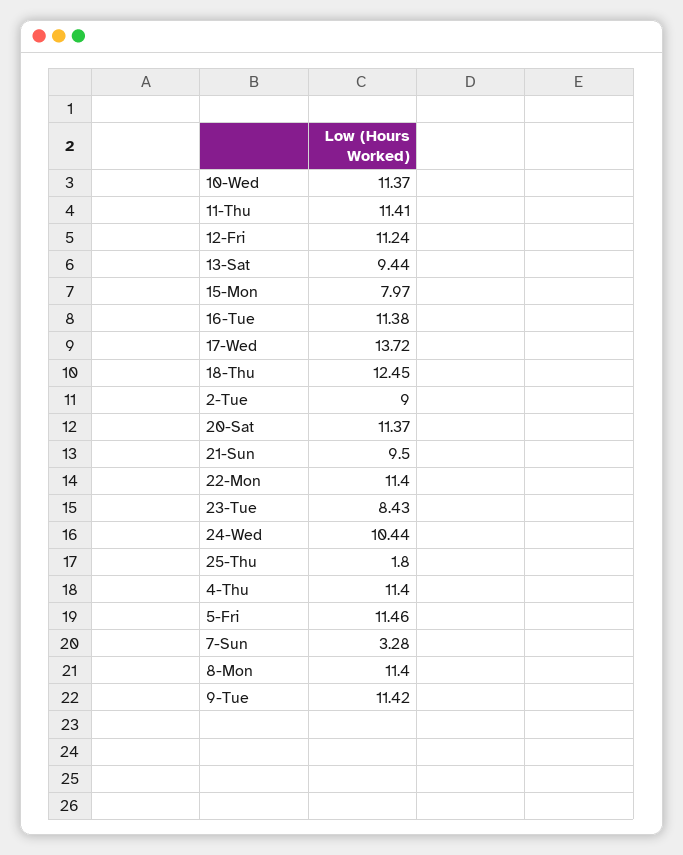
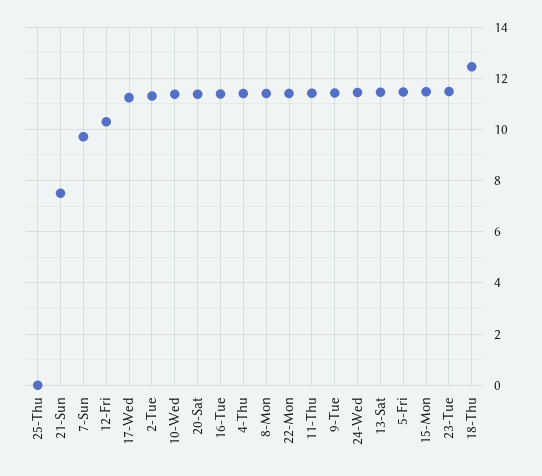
  {
    "10-Wed": 11.37,
    "11-Thu": 11.41,
-   "12-Fri": 11.24,
+   "12-Fri": 10.25,
-   "13-Sat": 9.44,
+   "13-Sat": 11.5,
-   "15-Mon": 7.97,
+   "15-Mon": 11.5,
    "16-Tue": 11.38,
-   "17-Wed": 13.72,
+   "17-Wed": 11.25,
    "18-Thu": 12.45,
-   "2-Tue": 9,
+   "2-Tue": 11.25,
    "20-Sat": 11.37,
-   "21-Sun": 9.5,
+   "21-Sun": 7.5,
    "22-Mon": 11.4,
-   "23-Tue": 8.43,
+   "23-Tue": 11.5,
-   "24-Wed": 10.44,
+   "24-Wed": 11.5,
-   "25-Thu": 1.8,
+   "25-Thu": 0,
    "4-Thu": 11.4,
    "5-Fri": 11.46,
-   "7-Sun": 3.28,
+   "7-Sun": 9.75,
    "8-Mon": 11.4,
    "9-Tue": 11.42
  }

